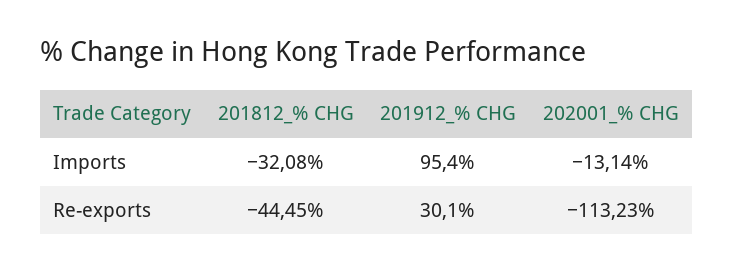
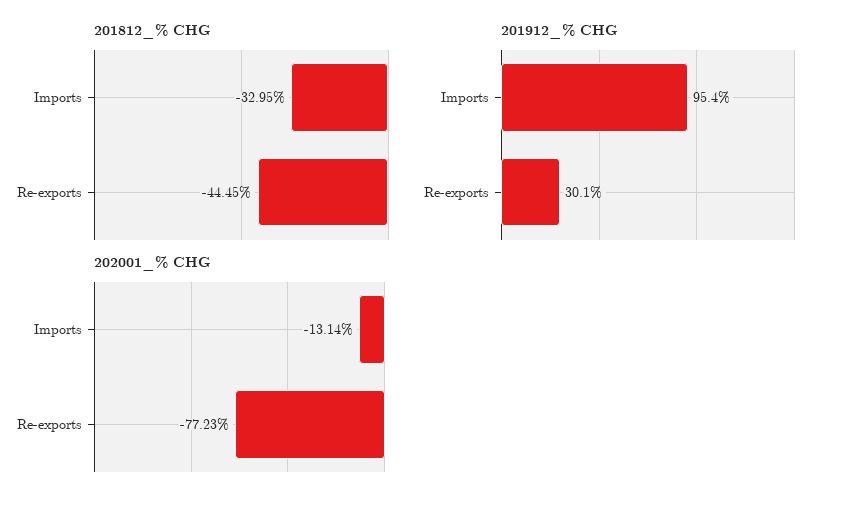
  {
    "201812_% CHG": {
-     "Imports": -32.08,
+     "Imports": -32.95,
      "Re-exports": -44.45
    },
    "201912_% CHG": {
      "Imports": 95.4,
      "Re-exports": 30.1
    },
    "202001_% CHG": {
      "Imports": -13.14,
-     "Re-exports": -113.23
+     "Re-exports": -77.23
    }
  }

